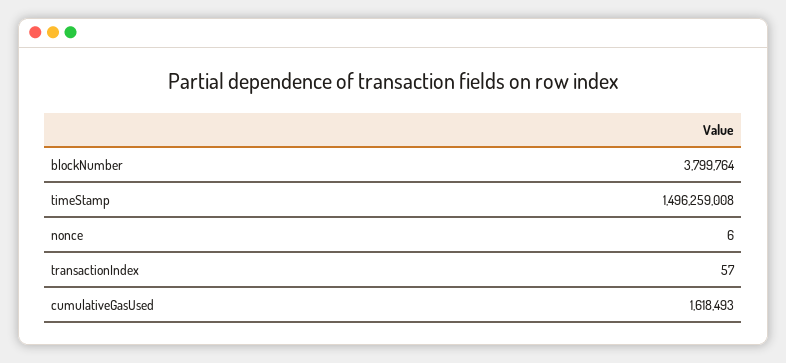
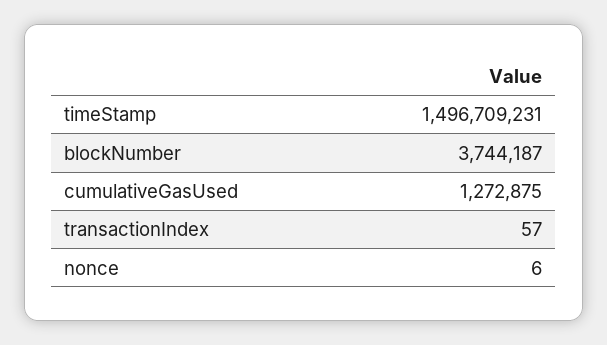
  {
-   "blockNumber": 3799764,
+   "blockNumber": 3744187,
-   "timeStamp": 1496259008,
+   "timeStamp": 1496709231,
    "nonce": 6,
    "transactionIndex": 57,
-   "cumulativeGasUsed": 1618493
+   "cumulativeGasUsed": 1272875
  }

